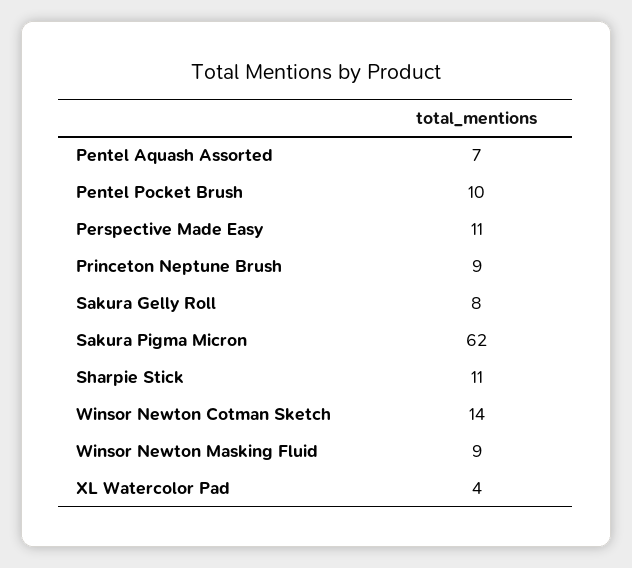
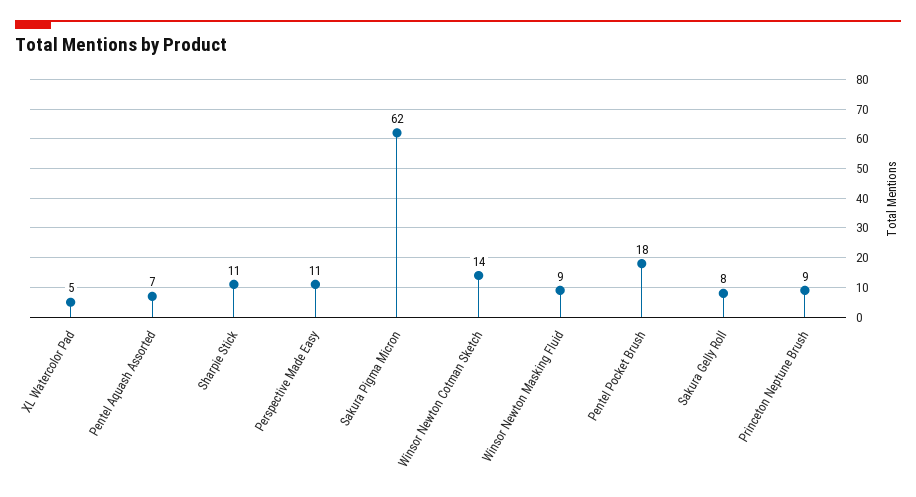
  {
    "Pentel Aquash Assorted": 7,
-   "Pentel Pocket Brush": 10,
+   "Pentel Pocket Brush": 18,
    "Perspective Made Easy": 11,
    "Princeton Neptune Brush": 9,
    "Sakura Gelly Roll": 8,
    "Sakura Pigma Micron": 62,
    "Sharpie Stick": 11,
    "Winsor Newton Cotman Sketch": 14,
    "Winsor Newton Masking Fluid": 9,
-   "XL Watercolor Pad": 4
+   "XL Watercolor Pad": 5
  }

